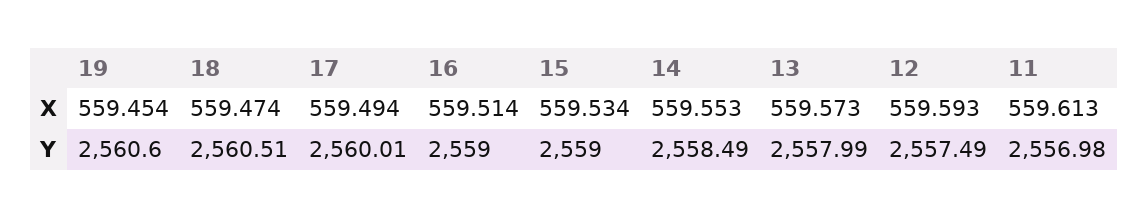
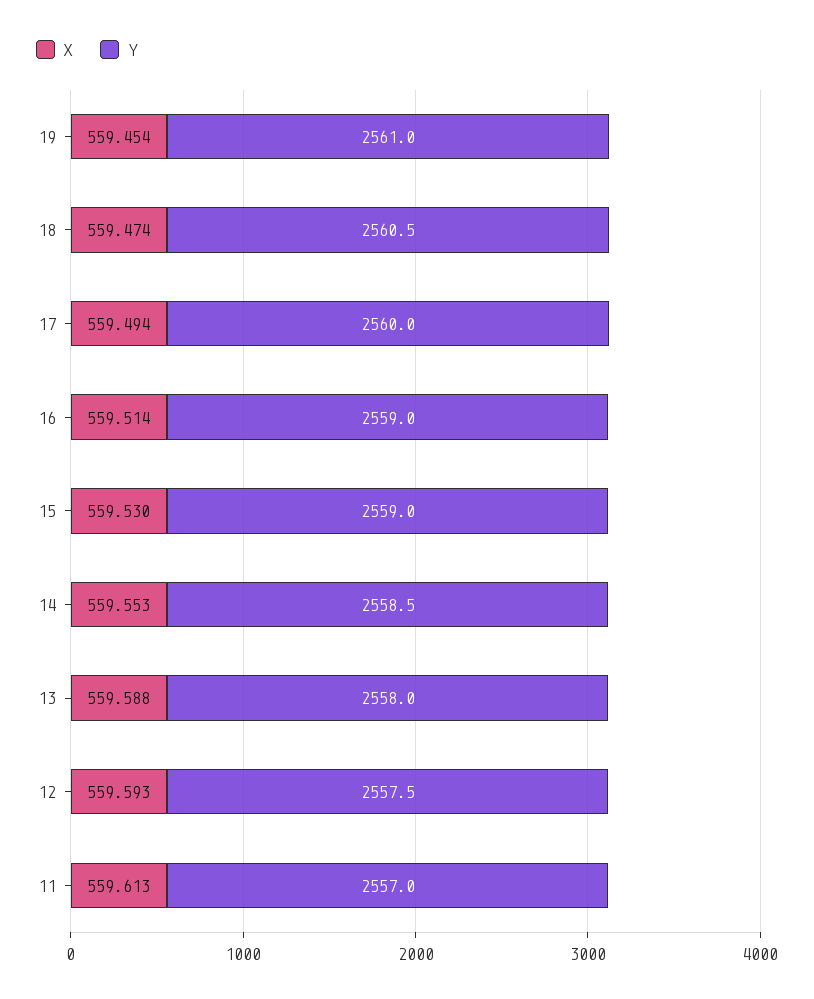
  {
    "X": {
      "19": 559.454,
      "18": 559.474,
      "17": 559.494,
      "16": 559.514,
-     "15": 559.534,
+     "15": 559.53,
      "14": 559.553,
-     "13": 559.573,
+     "13": 559.588,
      "12": 559.593,
      "11": 559.613
    },
    "Y": {
-     "19": 2560.6,
+     "19": 2561,
      "18": 2560.51,
      "17": 2560.01,
      "16": 2559,
      "15": 2559,
      "14": 2558.49,
      "13": 2557.99,
      "12": 2557.49,
      "11": 2556.98
    }
  }

